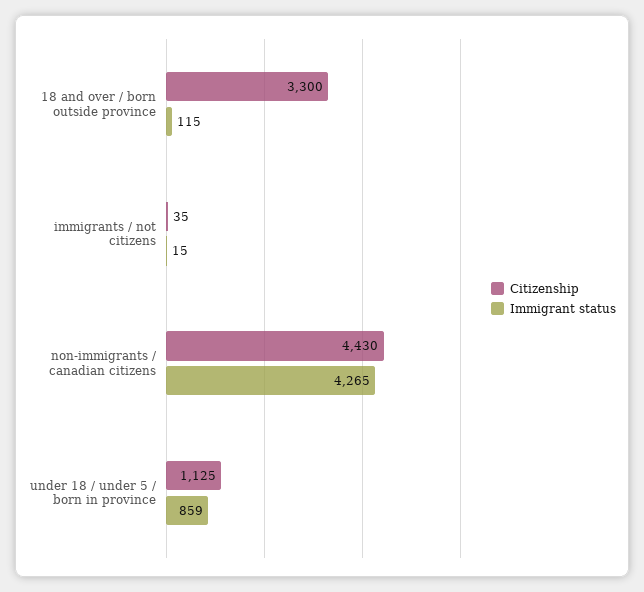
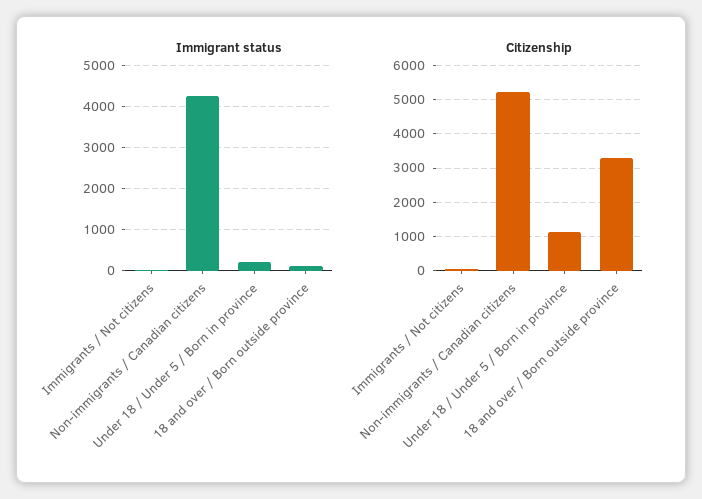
  {
    "Citizenship": {
      "18 and over / born outside province": 3300,
      "immigrants / not citizens": 35,
-     "non-immigrants / canadian citizens": 4430,
+     "non-immigrants / canadian citizens": 5200,
      "under 18 / under 5 / born in province": 1125
    },
    "Immigrant status": {
      "18 and over / born outside province": 115,
      "immigrants / not citizens": 15,
      "non-immigrants / canadian citizens": 4265,
-     "under 18 / under 5 / born in province": 859
+     "under 18 / under 5 / born in province": 200
    }
  }

